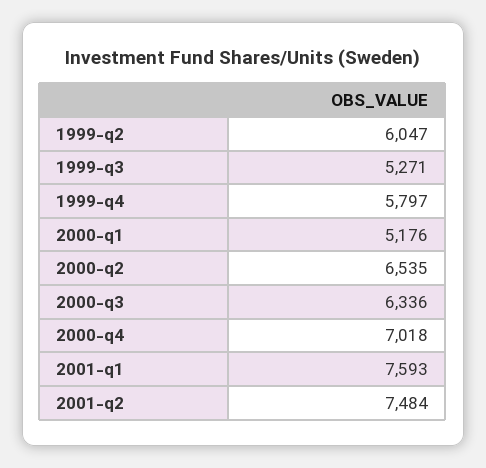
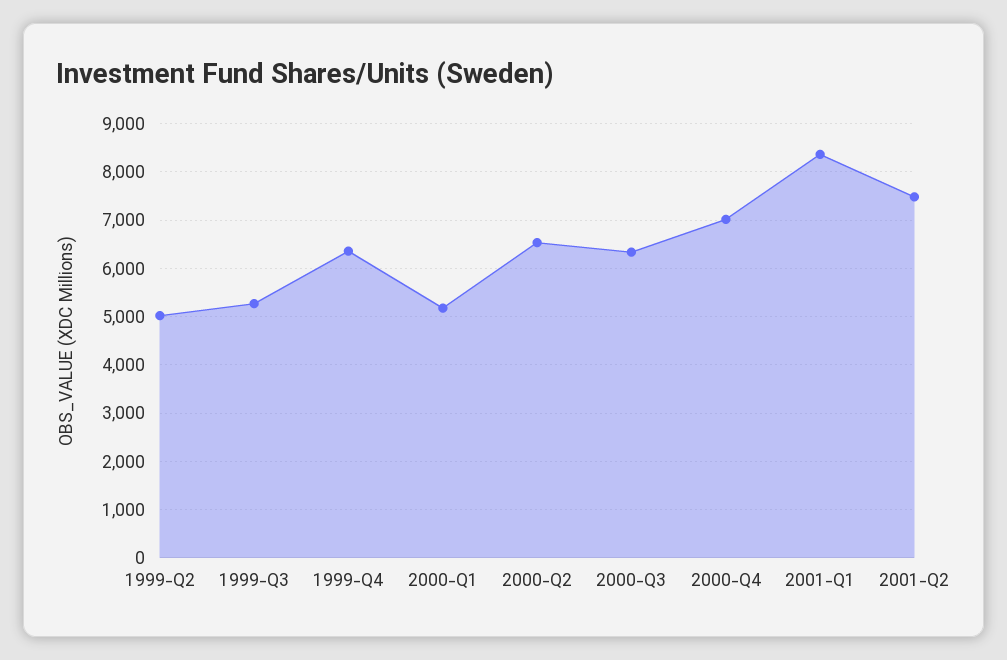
  {
-   "1999-q2": 6047,
+   "1999-q2": 5000,
    "1999-q3": 5271,
-   "1999-q4": 5797,
+   "1999-q4": 6400,
    "2000-q1": 5176,
    "2000-q2": 6535,
    "2000-q3": 6336,
    "2000-q4": 7018,
-   "2001-q1": 7593,
+   "2001-q1": 8400,
    "2001-q2": 7484
  }

